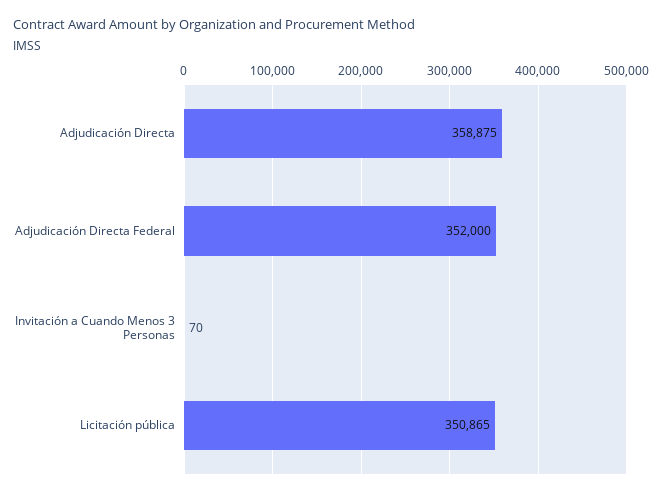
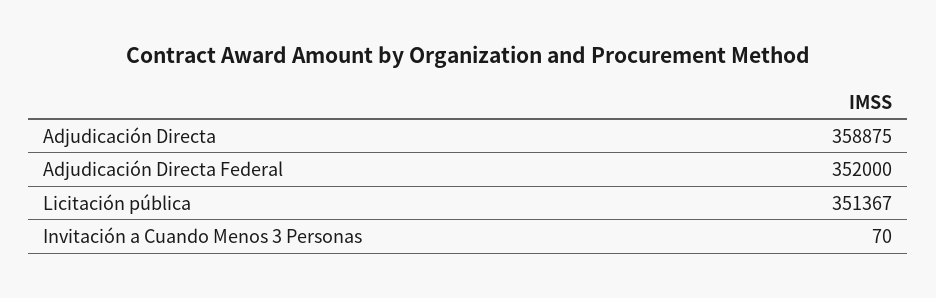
  {
    "Adjudicación Directa": 358875,
    "Adjudicación Directa Federal": 352000,
    "Invitación a Cuando Menos 3 Personas": 70,
-   "Licitación pública": 350865
+   "Licitación pública": 351367
  }

